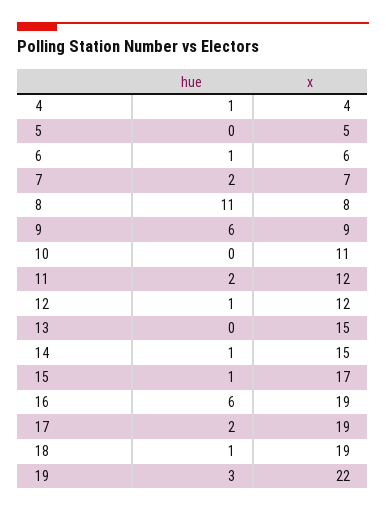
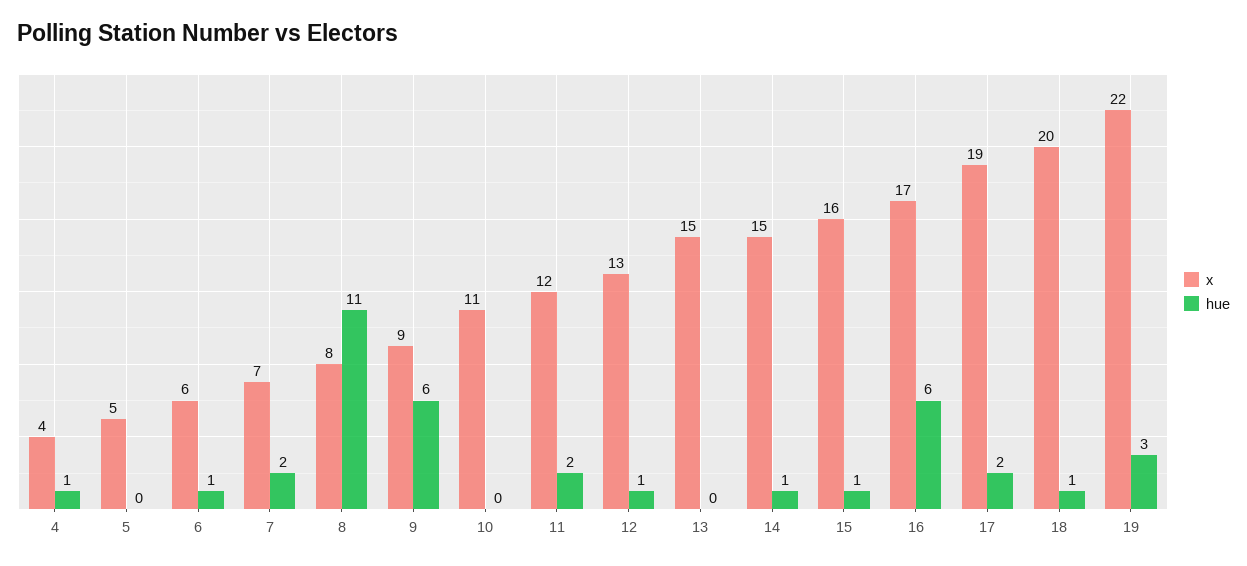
  {
    "hue": {
      "4": 1,
      "5": 0,
      "6": 1,
      "7": 2,
      "8": 11,
      "9": 6,
      "10": 0,
      "11": 2,
      "12": 1,
      "13": 0,
      "14": 1,
      "15": 1,
      "16": 6,
      "17": 2,
      "18": 1,
      "19": 3
    },
    "x": {
      "4": 4,
      "5": 5,
      "6": 6,
      "7": 7,
      "8": 8,
      "9": 9,
      "10": 11,
      "11": 12,
-     "12": 12,
+     "12": 13,
      "13": 15,
      "14": 15,
-     "15": 17,
+     "15": 16,
-     "16": 19,
+     "16": 17,
      "17": 19,
-     "18": 19,
+     "18": 20,
      "19": 22
    }
  }

